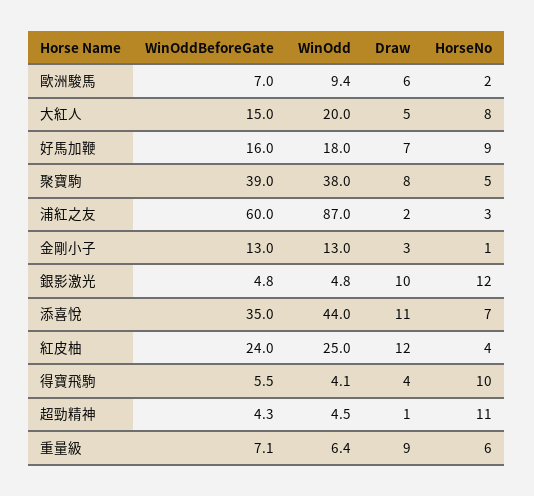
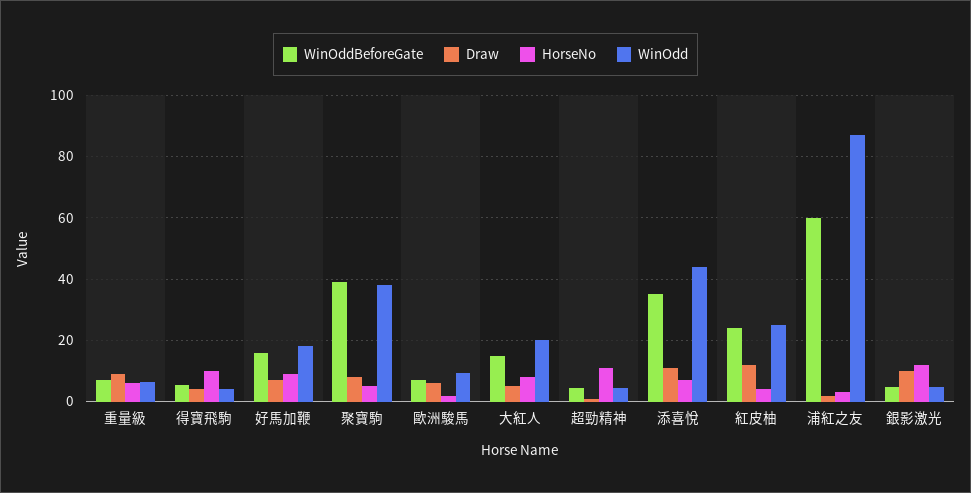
  {
    "WinOddBeforeGate": {
      "歐洲駿馬": 7,
      "大紅人": 15,
      "好馬加鞭": 16,
      "聚寶駒": 39,
      "浦紅之友": 60,
-     "金剛小子": 13,
      "銀影激光": 4.8,
      "添喜悅": 35,
      "紅皮柚": 24,
      "得寶飛駒": 5.5,
      "超勁精神": 4.3,
      "重量級": 7.1
    },
    "WinOdd": {
      "歐洲駿馬": 9.4,
      "大紅人": 20,
      "好馬加鞭": 18,
      "聚寶駒": 38,
      "浦紅之友": 87,
-     "金剛小子": 13,
      "銀影激光": 4.8,
      "添喜悅": 44,
      "紅皮柚": 25,
      "得寶飛駒": 4.1,
      "超勁精神": 4.5,
      "重量級": 6.4
    },
    "Draw": {
      "歐洲駿馬": 6,
      "大紅人": 5,
      "好馬加鞭": 7,
      "聚寶駒": 8,
      "浦紅之友": 2,
-     "金剛小子": 3,
      "銀影激光": 10,
      "添喜悅": 11,
      "紅皮柚": 12,
      "得寶飛駒": 4,
      "超勁精神": 1,
      "重量級": 9
    },
    "HorseNo": {
      "歐洲駿馬": 2,
      "大紅人": 8,
      "好馬加鞭": 9,
      "聚寶駒": 5,
      "浦紅之友": 3,
-     "金剛小子": 1,
      "銀影激光": 12,
      "添喜悅": 7,
      "紅皮柚": 4,
      "得寶飛駒": 10,
      "超勁精神": 11,
      "重量級": 6
    }
  }

